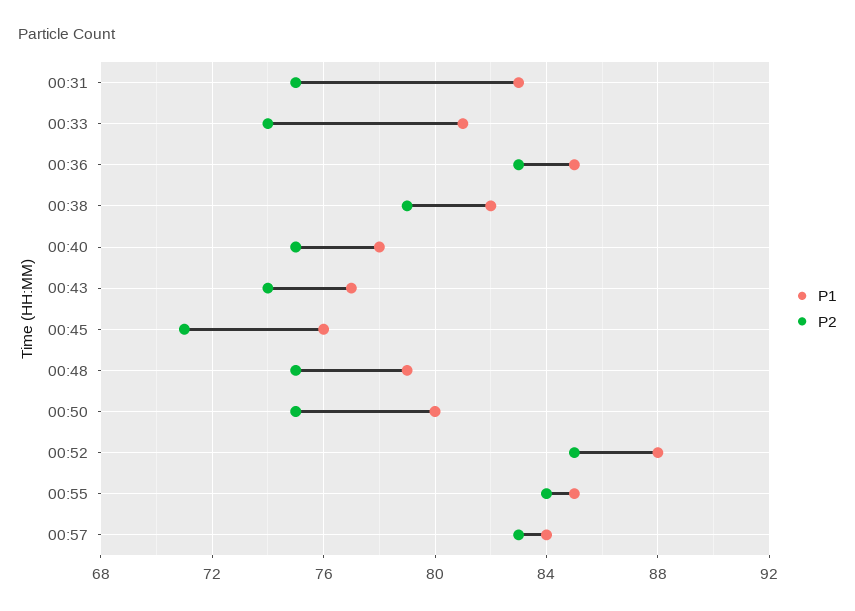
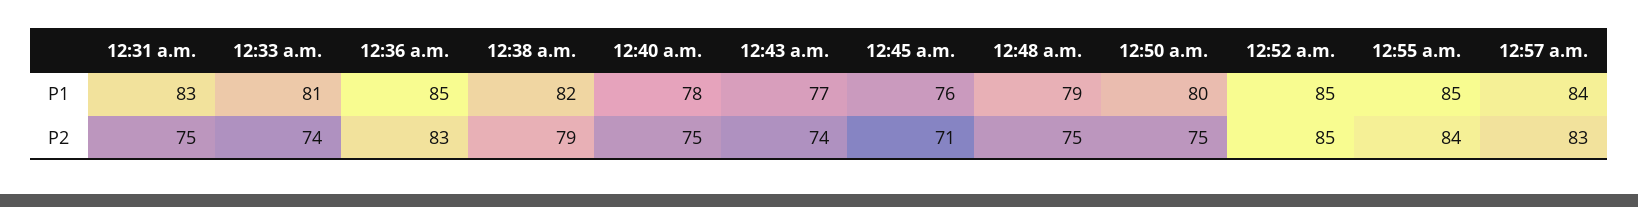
  {
    "P1": {
      "00:31": 83,
      "00:33": 81,
      "00:36": 85,
      "00:38": 82,
      "00:40": 78,
      "00:43": 77,
      "00:45": 76,
      "00:48": 79,
      "00:50": 80,
-     "00:52": 88,
+     "00:52": 85,
      "00:55": 85,
      "00:57": 84
    },
    "P2": {
      "00:31": 75,
      "00:33": 74,
      "00:36": 83,
      "00:38": 79,
      "00:40": 75,
      "00:43": 74,
      "00:45": 71,
      "00:48": 75,
      "00:50": 75,
      "00:52": 85,
      "00:55": 84,
      "00:57": 83
    }
  }

